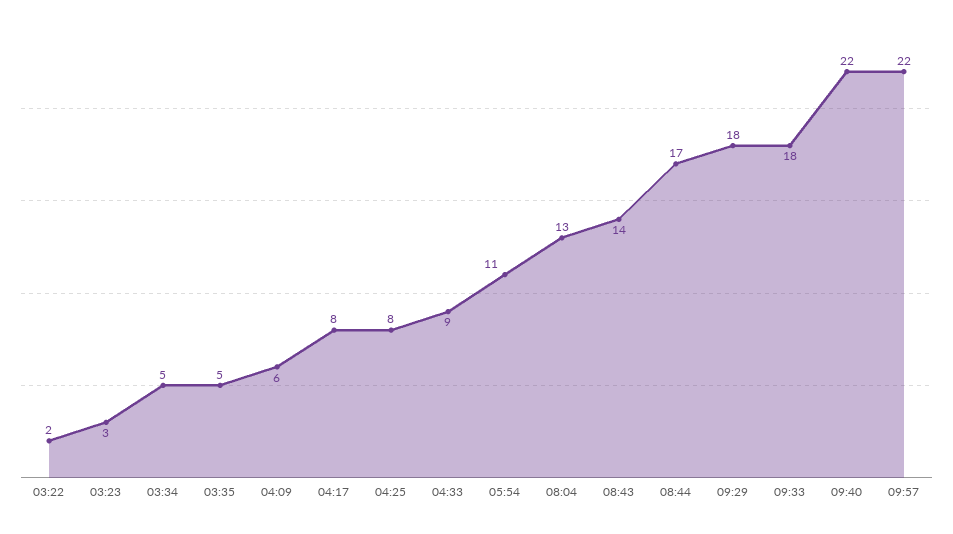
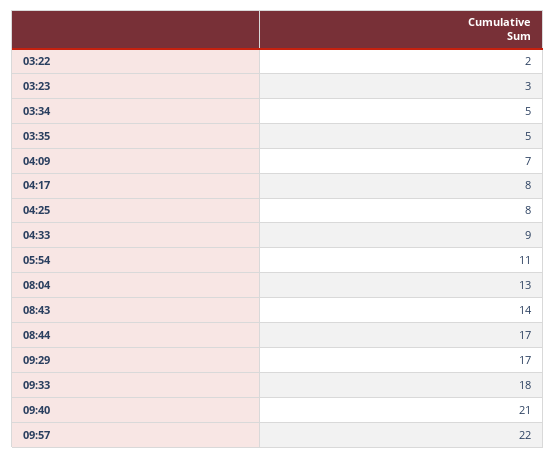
  {
    "03:22": 2,
    "03:23": 3,
    "03:34": 5,
    "03:35": 5,
-   "04:09": 6,
+   "04:09": 7,
    "04:17": 8,
    "04:25": 8,
    "04:33": 9,
    "05:54": 11,
    "08:04": 13,
    "08:43": 14,
    "08:44": 17,
-   "09:29": 18,
+   "09:29": 17,
    "09:33": 18,
-   "09:40": 22,
+   "09:40": 21,
    "09:57": 22
  }

